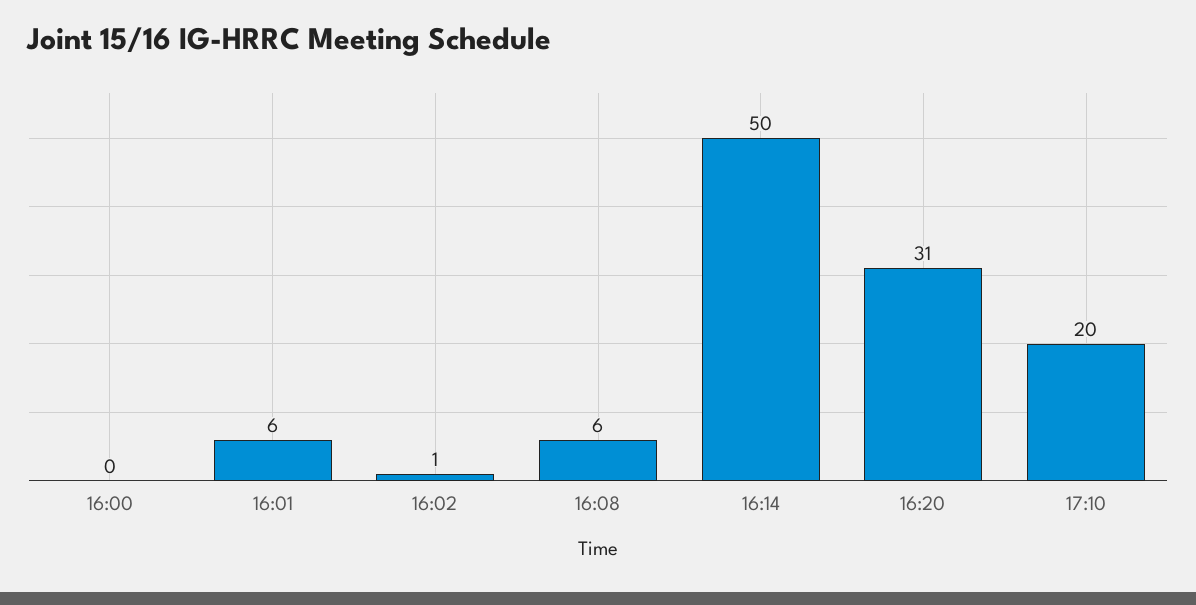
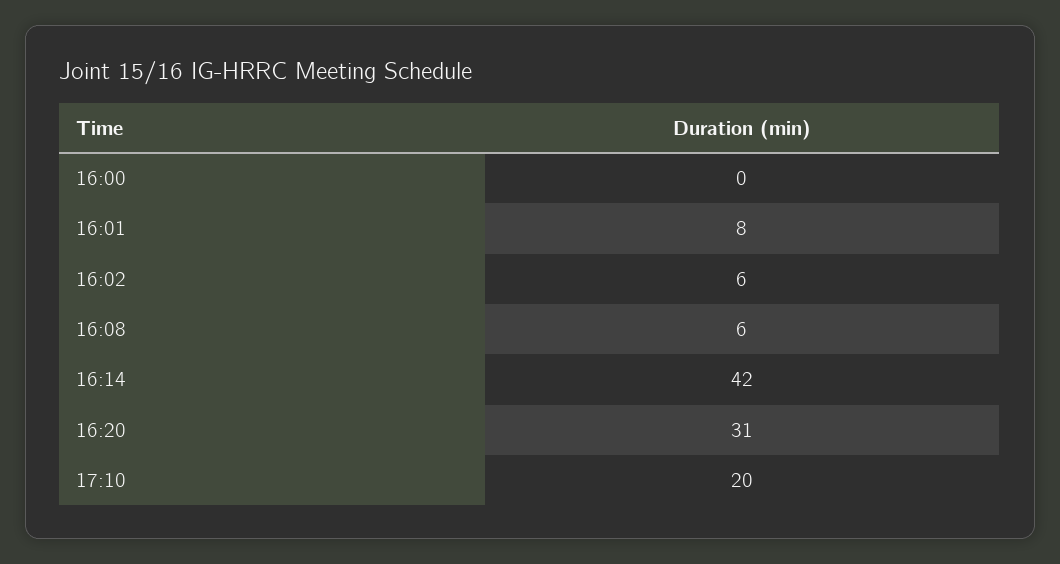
  {
    "16:00": 0,
-   "16:01": 6,
+   "16:01": 8,
-   "16:02": 1,
+   "16:02": 6,
    "16:08": 6,
-   "16:14": 50,
+   "16:14": 42,
    "16:20": 31,
    "17:10": 20
  }

